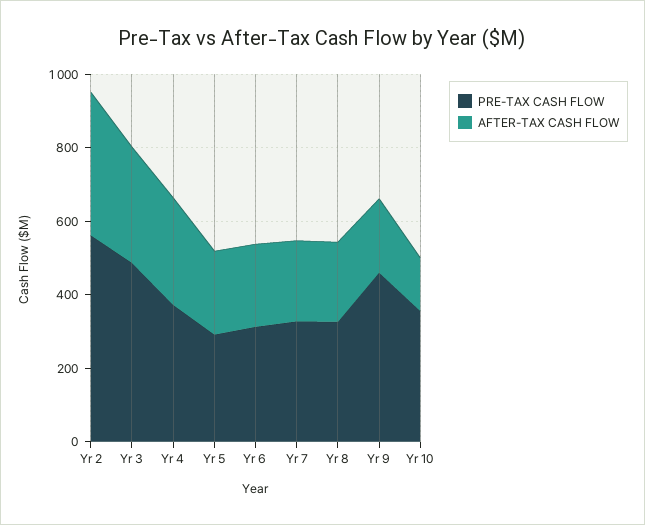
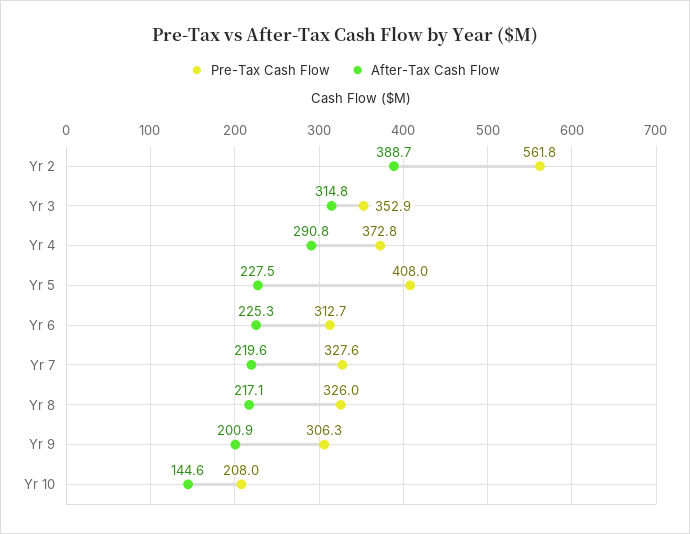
  {
    "PRE-TAX CASH FLOW": {
      "Yr 2": 561.8,
-     "Yr 3": 500,
+     "Yr 3": 352.9,
      "Yr 4": 372.8,
-     "Yr 5": 300,
+     "Yr 5": 408,
      "Yr 6": 312.7,
      "Yr 7": 327.6,
      "Yr 8": 326,
-     "Yr 9": 450,
+     "Yr 9": 306.3,
-     "Yr 10": 350
+     "Yr 10": 208
    },
    "AFTER-TAX CASH FLOW": {
      "Yr 2": 388.7,
      "Yr 3": 314.8,
      "Yr 4": 290.8,
      "Yr 5": 227.5,
      "Yr 6": 225.3,
      "Yr 7": 219.6,
      "Yr 8": 217.1,
      "Yr 9": 200.9,
      "Yr 10": 144.6
    }
  }

